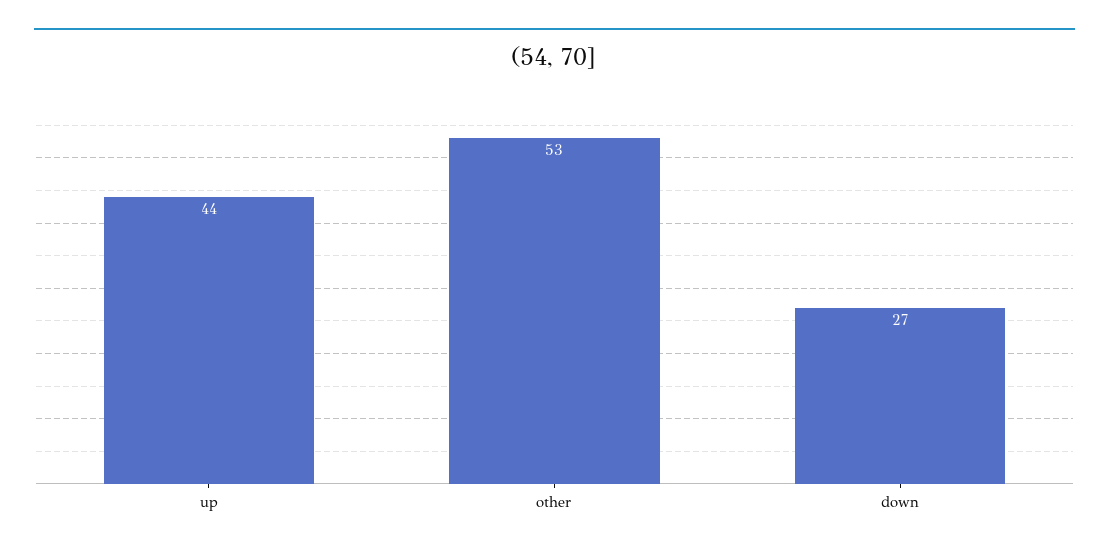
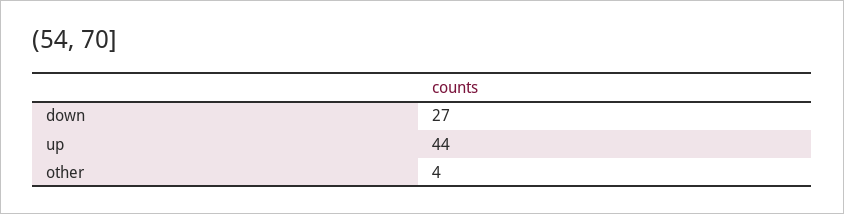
  {
    "up": 44,
-   "other": 53,
+   "other": 4,
    "down": 27
  }

